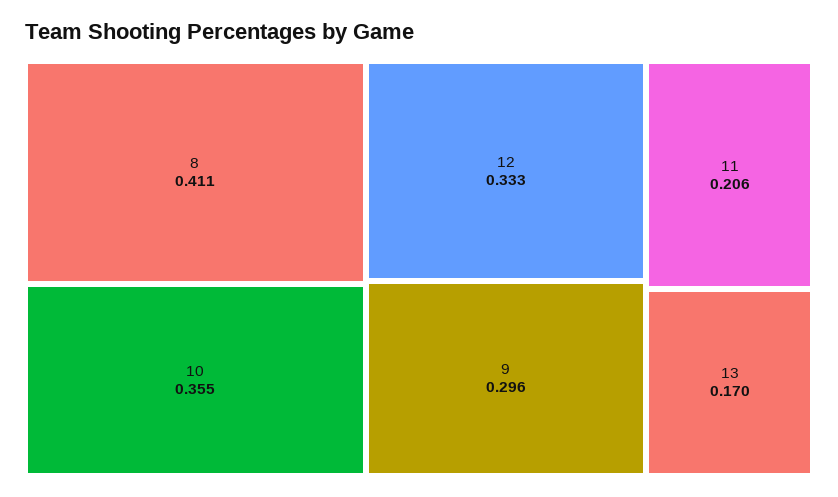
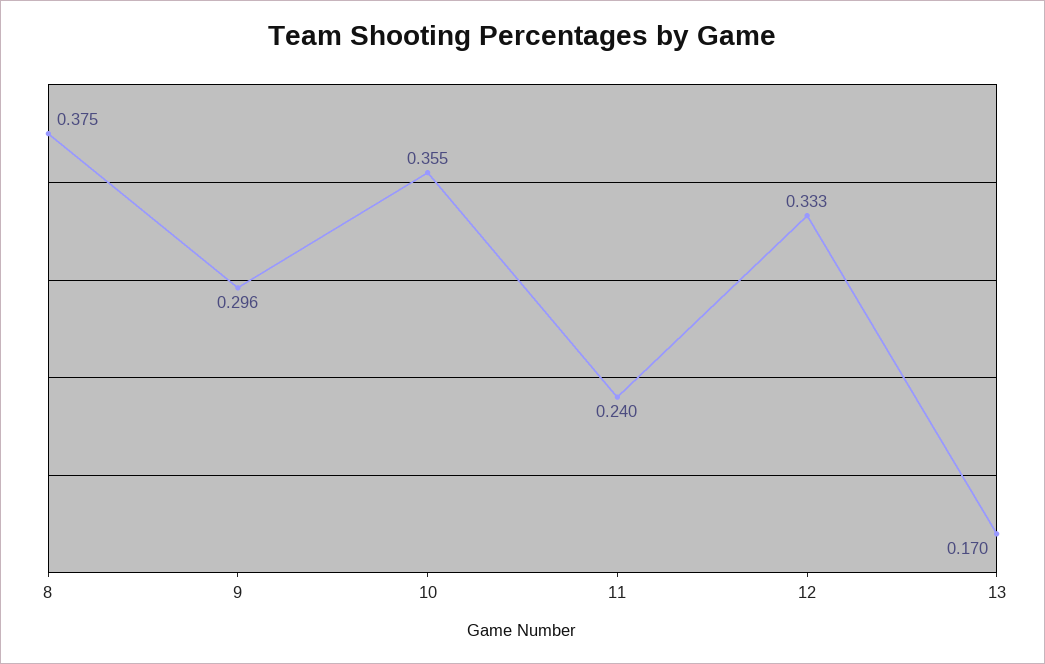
  {
-   "8": 0.411,
+   "8": 0.375,
    "10": 0.355,
    "12": 0.333,
    "9": 0.296,
-   "11": 0.206,
+   "11": 0.24,
    "13": 0.17
  }

